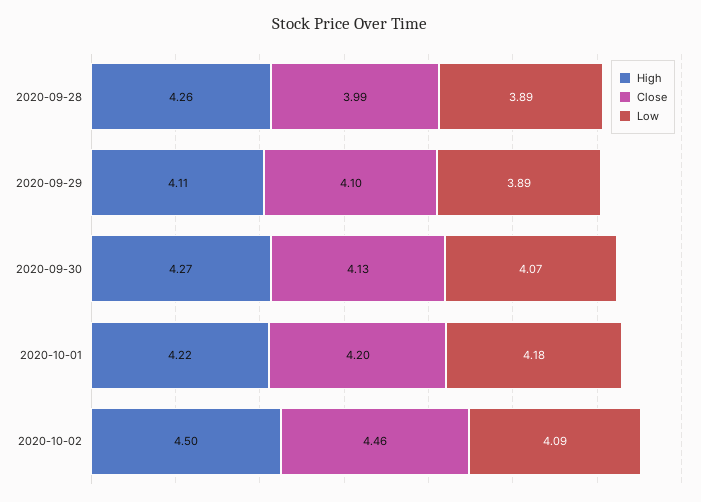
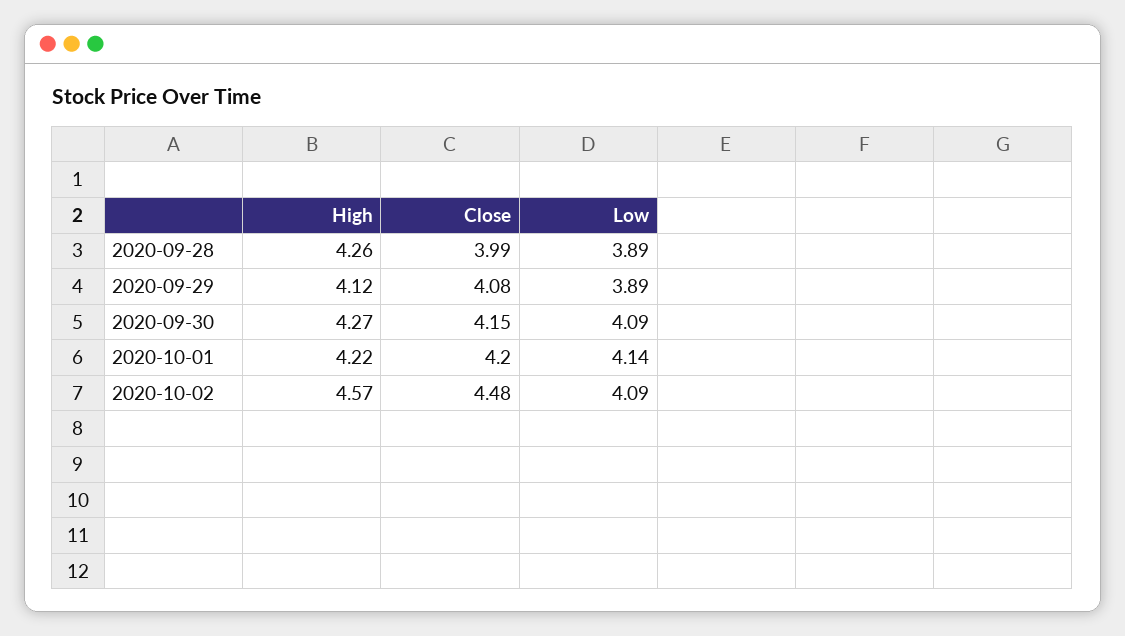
  {
    "High": {
      "2020-09-28": 4.26,
-     "2020-09-29": 4.11,
+     "2020-09-29": 4.12,
      "2020-09-30": 4.27,
      "2020-10-01": 4.22,
-     "2020-10-02": 4.5
+     "2020-10-02": 4.57
    },
    "Close": {
      "2020-09-28": 3.99,
-     "2020-09-29": 4.1,
+     "2020-09-29": 4.08,
-     "2020-09-30": 4.13,
+     "2020-09-30": 4.15,
      "2020-10-01": 4.2,
-     "2020-10-02": 4.46
+     "2020-10-02": 4.48
    },
    "Low": {
      "2020-09-28": 3.89,
      "2020-09-29": 3.89,
-     "2020-09-30": 4.07,
+     "2020-09-30": 4.09,
-     "2020-10-01": 4.18,
+     "2020-10-01": 4.14,
      "2020-10-02": 4.09
    }
  }

